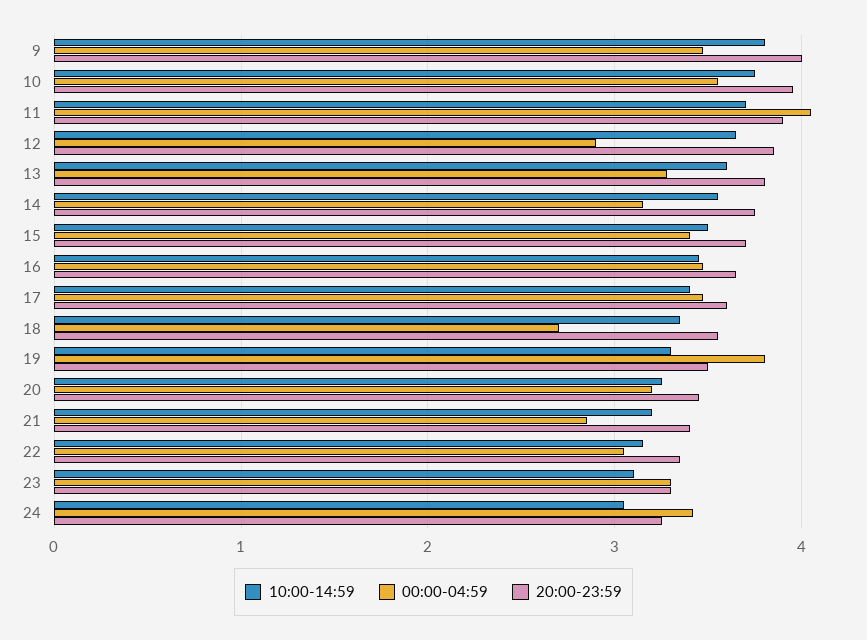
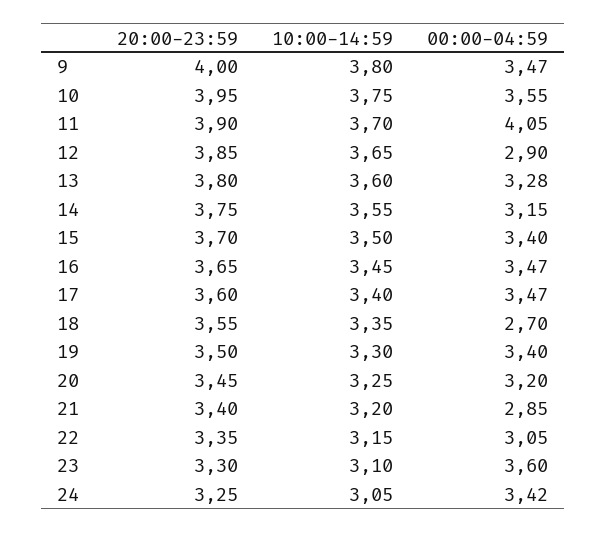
  {
    "10:00-14:59": {
      "9": 3.8,
      "10": 3.75,
      "11": 3.7,
      "12": 3.65,
      "13": 3.6,
      "14": 3.55,
      "15": 3.5,
      "16": 3.45,
      "17": 3.4,
      "18": 3.35,
      "19": 3.3,
      "20": 3.25,
      "21": 3.2,
      "22": 3.15,
      "23": 3.1,
      "24": 3.05
    },
    "00:00-04:59": {
      "9": 3.47,
      "10": 3.55,
      "11": 4.05,
      "12": 2.9,
      "13": 3.28,
      "14": 3.15,
      "15": 3.4,
      "16": 3.47,
      "17": 3.47,
      "18": 2.7,
-     "19": 3.8,
+     "19": 3.4,
      "20": 3.2,
      "21": 2.85,
      "22": 3.05,
-     "23": 3.3,
+     "23": 3.6,
      "24": 3.42
    },
    "20:00-23:59": {
      "9": 4,
      "10": 3.95,
      "11": 3.9,
      "12": 3.85,
      "13": 3.8,
      "14": 3.75,
      "15": 3.7,
      "16": 3.65,
      "17": 3.6,
      "18": 3.55,
      "19": 3.5,
      "20": 3.45,
      "21": 3.4,
      "22": 3.35,
      "23": 3.3,
      "24": 3.25
    }
  }

